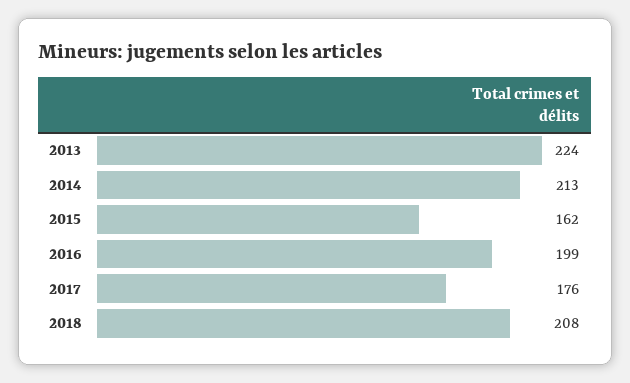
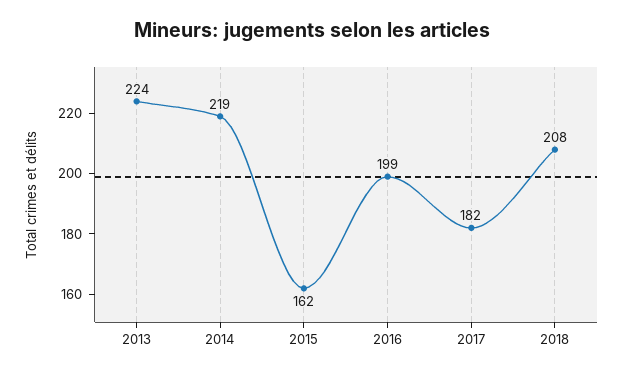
  {
    "2013": 224,
-   "2014": 213,
+   "2014": 219,
    "2015": 162,
    "2016": 199,
-   "2017": 176,
+   "2017": 182,
    "2018": 208
  }

